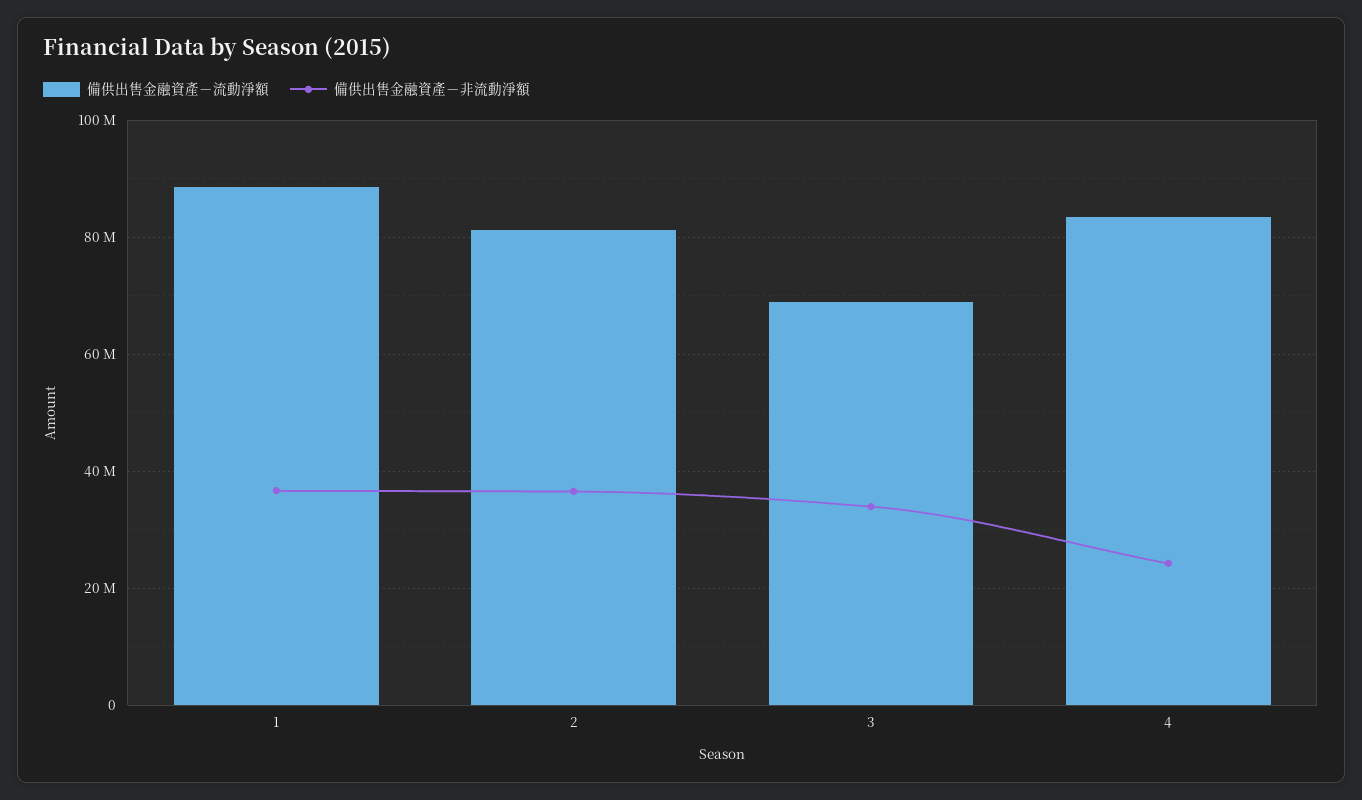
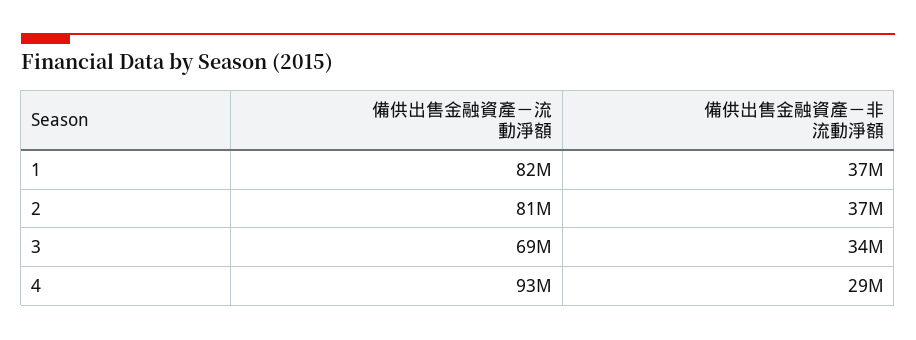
  {
    "備供出售金融資產－流動淨額": {
-     "1": 88000000,
+     "1": 82000000,
      "2": 81000000,
      "3": 69000000,
-     "4": 84000000
+     "4": 93000000
    },
    "備供出售金融資產－非流動淨額": {
      "1": 37000000,
      "2": 37000000,
      "3": 34000000,
-     "4": 24000000
+     "4": 29000000
    }
  }

